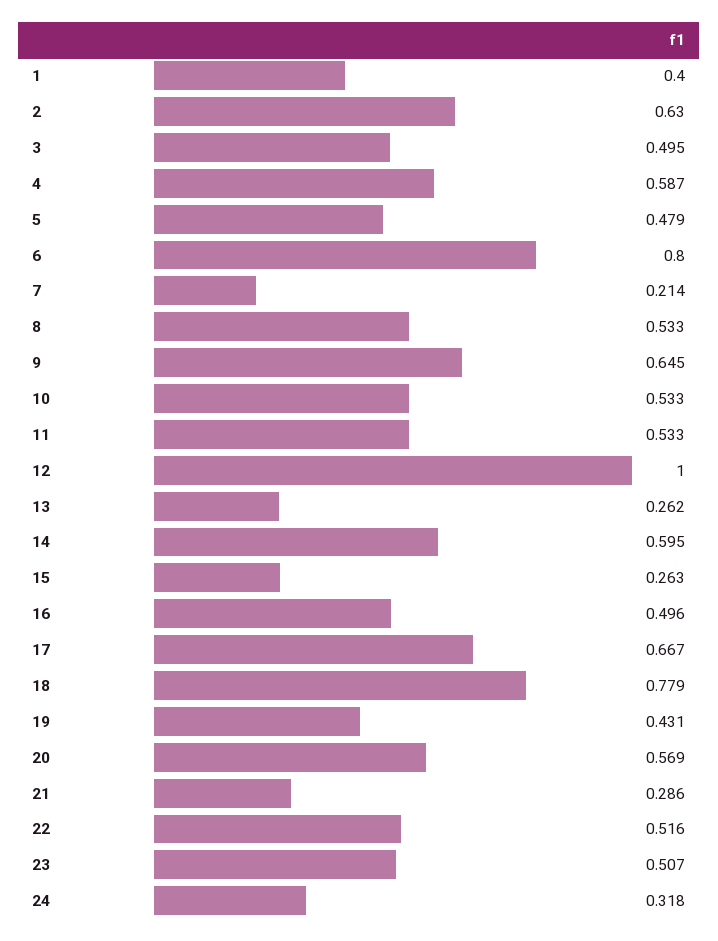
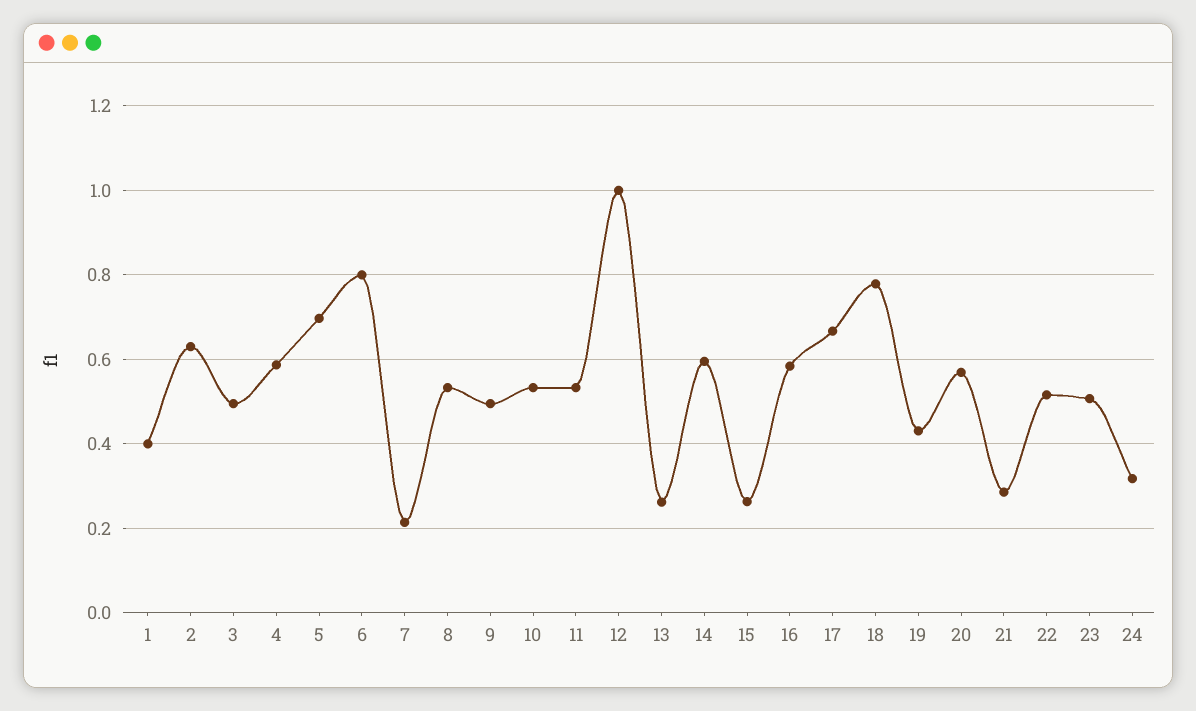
  {
    "1": 0.4,
    "2": 0.63,
    "3": 0.495,
    "4": 0.587,
-   "5": 0.479,
+   "5": 0.7,
    "6": 0.8,
    "7": 0.214,
    "8": 0.533,
-   "9": 0.645,
+   "9": 0.5,
    "10": 0.533,
    "11": 0.533,
    "12": 1,
    "13": 0.262,
    "14": 0.595,
    "15": 0.263,
-   "16": 0.496,
+   "16": 0.58,
    "17": 0.667,
    "18": 0.779,
    "19": 0.431,
    "20": 0.569,
    "21": 0.286,
    "22": 0.516,
    "23": 0.507,
    "24": 0.318
  }

